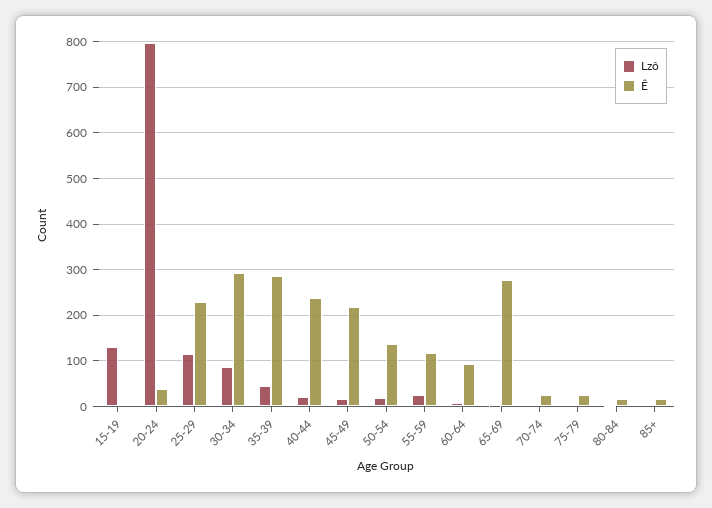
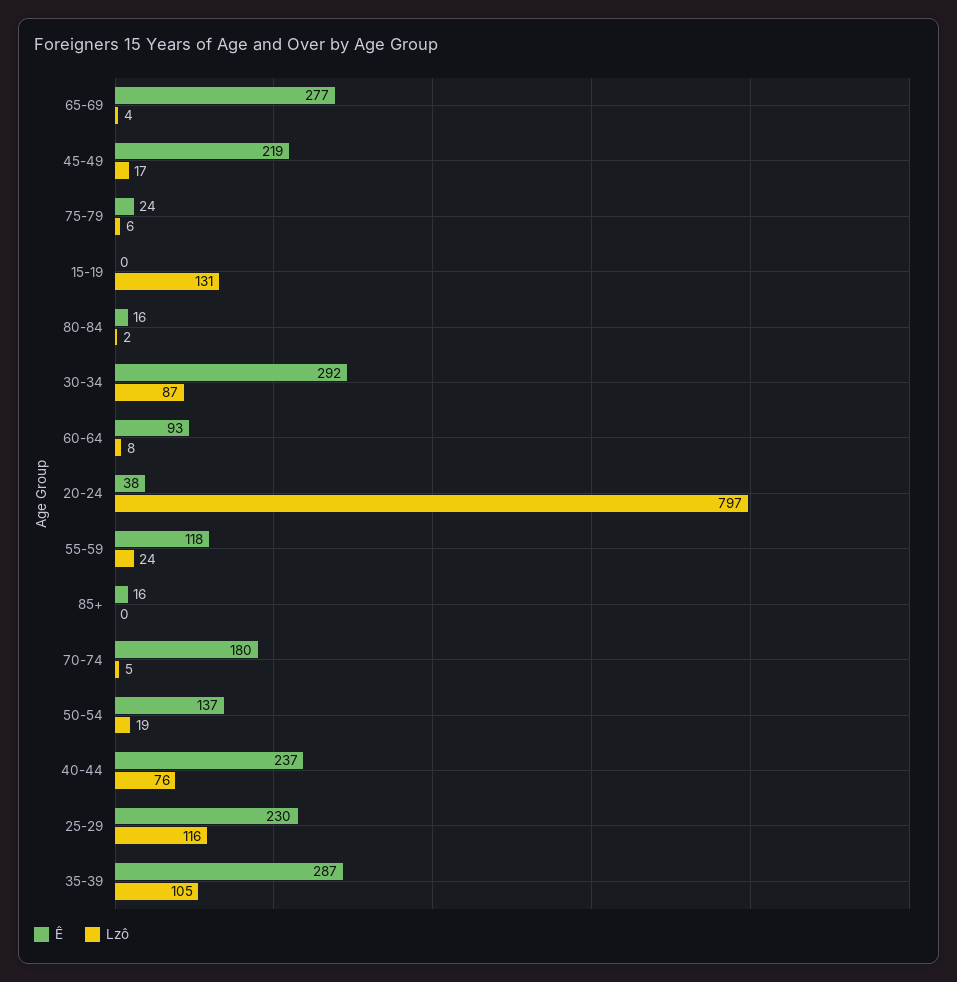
  {
    "Lzô": {
      "15-19": 131,
      "20-24": 797,
      "25-29": 116,
      "30-34": 87,
-     "35-39": 40,
+     "35-39": 105,
-     "40-44": 20,
+     "40-44": 76,
      "45-49": 17,
      "50-54": 19,
      "55-59": 24,
      "60-64": 8,
      "65-69": 4,
      "70-74": 5,
      "75-79": 6,
      "80-84": 2,
      "85+": 0
    },
    "Ê": {
      "15-19": 0,
      "20-24": 38,
      "25-29": 230,
      "30-34": 292,
      "35-39": 287,
      "40-44": 237,
      "45-49": 219,
      "50-54": 137,
      "55-59": 118,
      "60-64": 93,
      "65-69": 277,
-     "70-74": 20,
+     "70-74": 180,
      "75-79": 24,
      "80-84": 16,
      "85+": 16
    }
  }

